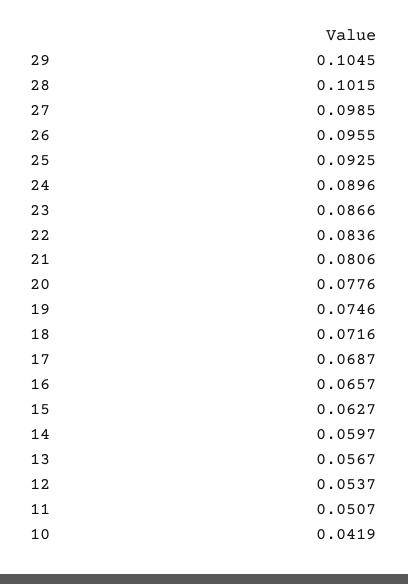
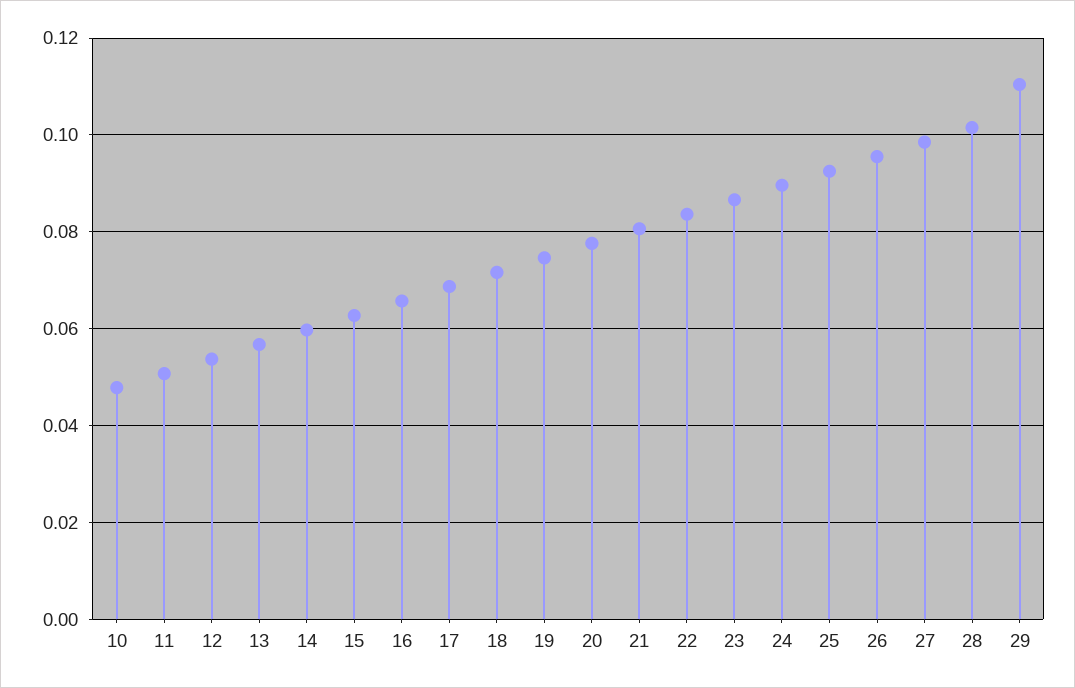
  {
-   "29": 0.1045,
+   "29": 0.11,
    "28": 0.1015,
    "27": 0.0985,
    "26": 0.0955,
    "25": 0.0925,
    "24": 0.0896,
    "23": 0.0866,
    "22": 0.0836,
    "21": 0.0806,
    "20": 0.0776,
    "19": 0.0746,
    "18": 0.0716,
    "17": 0.0687,
    "16": 0.0657,
    "15": 0.0627,
    "14": 0.0597,
    "13": 0.0567,
    "12": 0.0537,
    "11": 0.0507,
-   "10": 0.0419
+   "10": 0.048
  }

